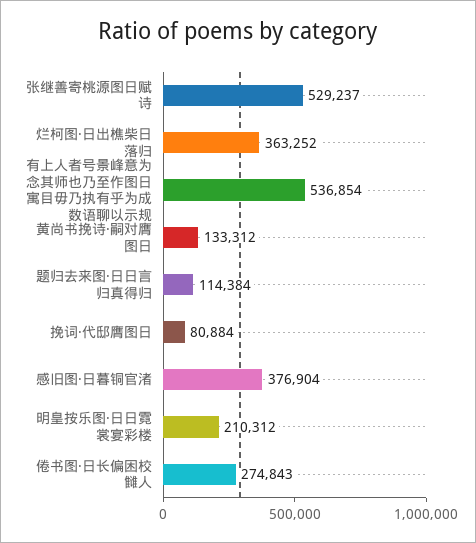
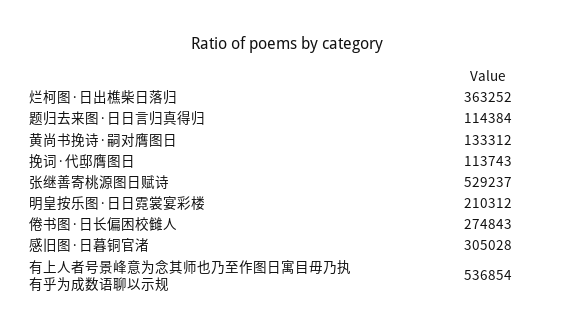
  {
    "张继善寄桃源图日赋诗": 529237,
    "烂柯图·日出樵柴日落归": 363252,
    "有上人者号景峰意为念其师也乃至作图日寓目毋乃执有乎为成数语聊以示规": 536854,
    "黄尚书挽诗·嗣对膺图日": 133312,
    "题归去来图·日日言归真得归": 114384,
-   "挽词·代邸膺图日": 80884,
+   "挽词·代邸膺图日": 113743,
-   "感旧图·日暮铜官渚": 376904,
+   "感旧图·日暮铜官渚": 305028,
    "明皇按乐图·日日霓裳宴彩楼": 210312,
    "倦书图·日长偏困校雠人": 274843
  }

